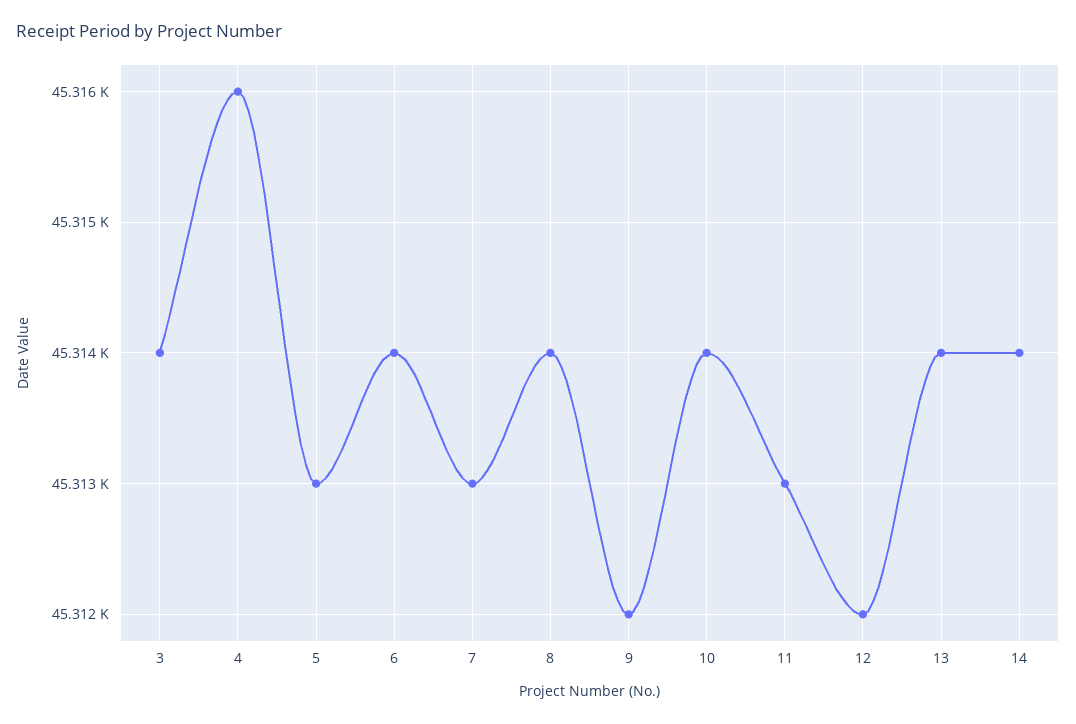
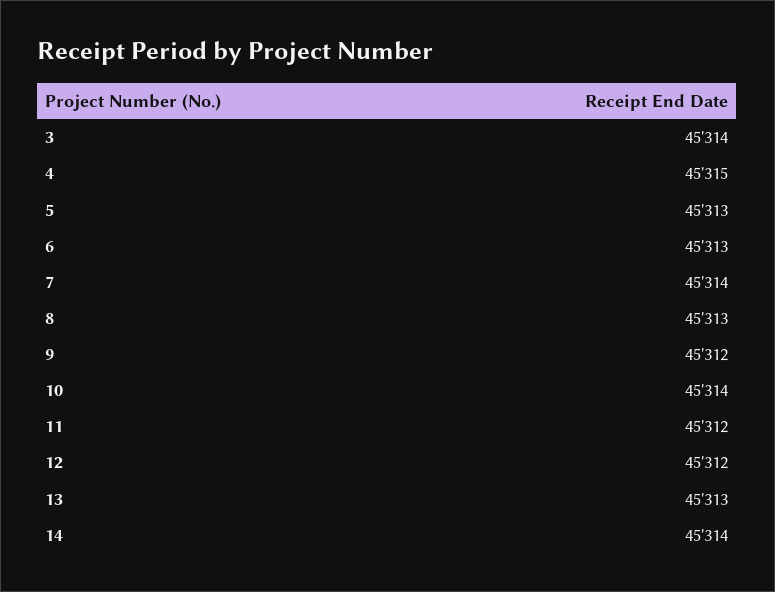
  {
    "3": 45314,
-   "4": 45316,
+   "4": 45315,
    "5": 45313,
-   "6": 45314,
+   "6": 45313,
-   "7": 45313,
+   "7": 45314,
-   "8": 45314,
+   "8": 45313,
    "9": 45312,
    "10": 45314,
-   "11": 45313,
+   "11": 45312,
    "12": 45312,
-   "13": 45314,
+   "13": 45313,
    "14": 45314
  }

